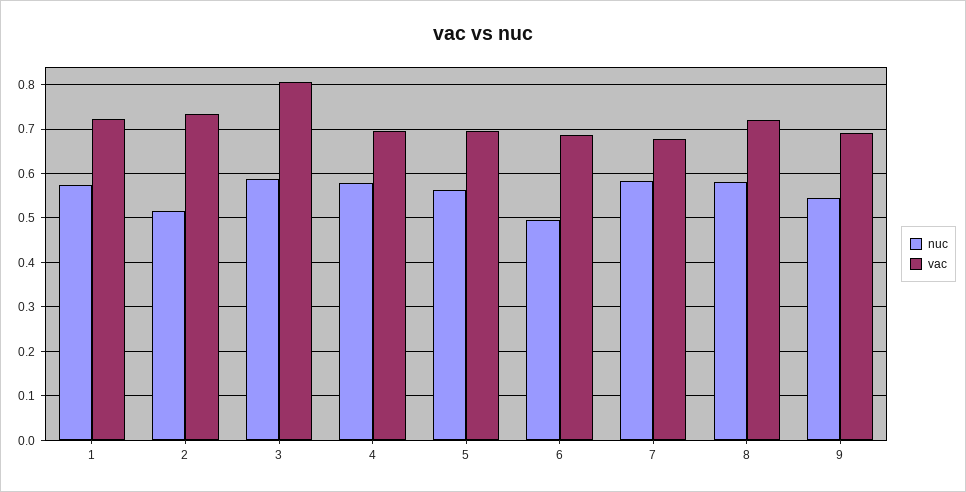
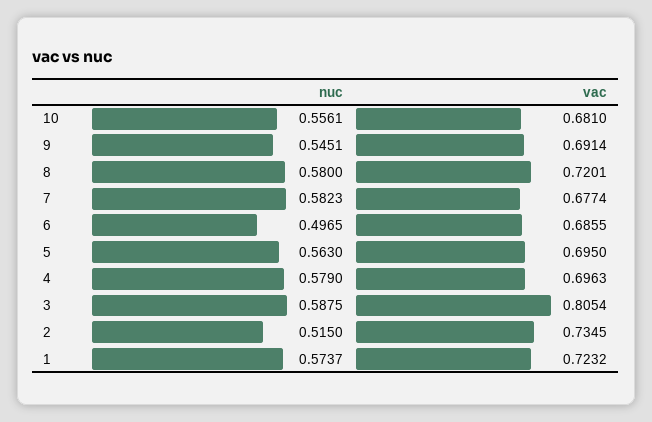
  {
    "nuc": {
      "1": 0.5737,
      "2": 0.515,
      "3": 0.5875,
      "4": 0.579,
      "5": 0.563,
      "6": 0.4965,
      "7": 0.5823,
      "8": 0.58,
-     "9": 0.5451
+     "9": 0.5451,
+     "10": 0.5561
    },
    "vac": {
      "1": 0.7232,
      "2": 0.7345,
      "3": 0.8054,
      "4": 0.6963,
      "5": 0.695,
      "6": 0.6855,
      "7": 0.6774,
      "8": 0.7201,
-     "9": 0.6914
+     "9": 0.6914,
+     "10": 0.681
    }
  }

